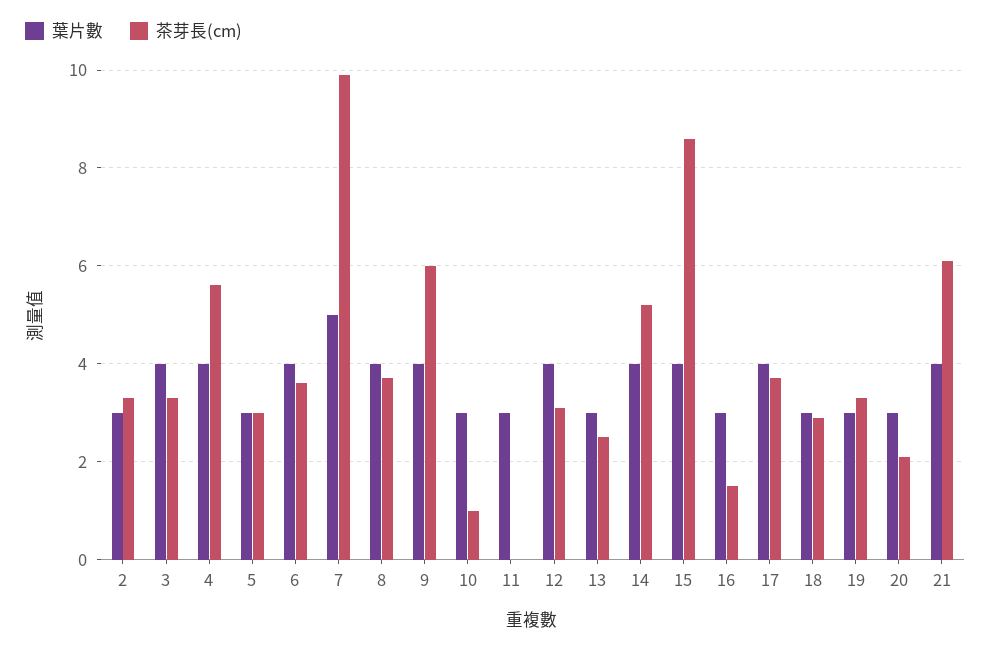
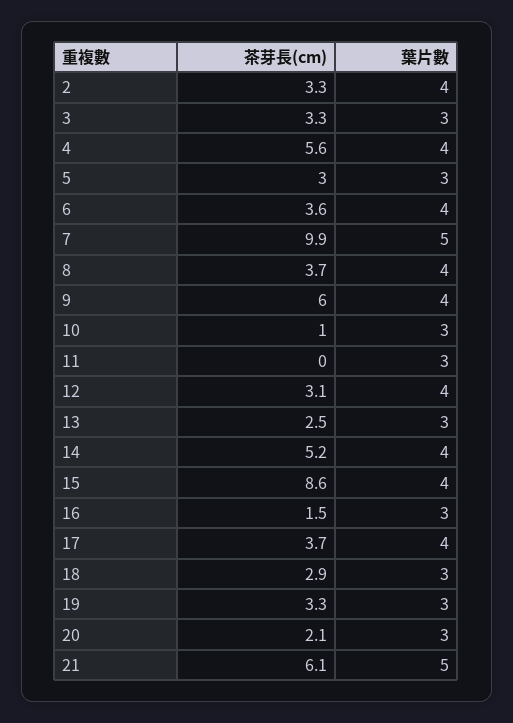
  {
    "葉片數": {
-     "2": 3,
+     "2": 4,
-     "3": 4,
+     "3": 3,
      "4": 4,
      "5": 3,
      "6": 4,
      "7": 5,
      "8": 4,
      "9": 4,
      "10": 3,
      "11": 3,
      "12": 4,
      "13": 3,
      "14": 4,
      "15": 4,
      "16": 3,
      "17": 4,
      "18": 3,
      "19": 3,
      "20": 3,
-     "21": 4
+     "21": 5
    },
    "茶芽長(cm)": {
      "2": 3.3,
      "3": 3.3,
      "4": 5.6,
      "5": 3,
      "6": 3.6,
      "7": 9.9,
      "8": 3.7,
      "9": 6,
      "10": 1,
      "11": 0,
      "12": 3.1,
      "13": 2.5,
      "14": 5.2,
      "15": 8.6,
      "16": 1.5,
      "17": 3.7,
      "18": 2.9,
      "19": 3.3,
      "20": 2.1,
      "21": 6.1
    }
  }

